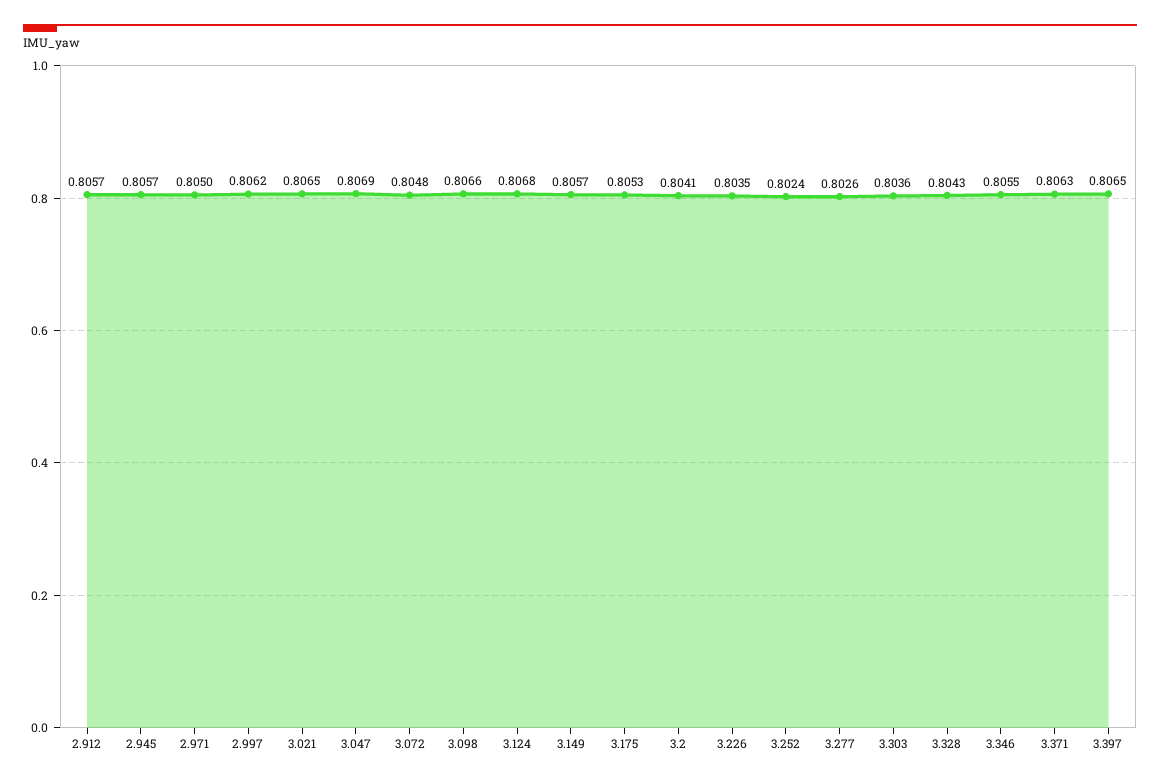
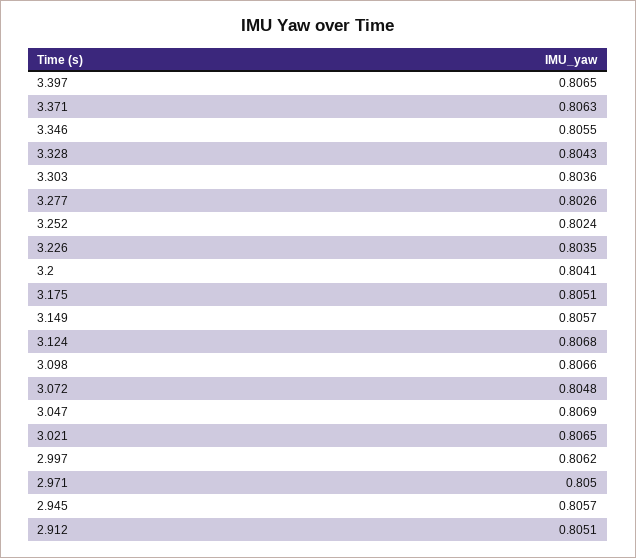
  {
-   "2.912": 0.8057,
+   "2.912": 0.8051,
    "2.945": 0.8057,
    "2.971": 0.805,
    "2.997": 0.8062,
    "3.021": 0.8065,
    "3.047": 0.8069,
    "3.072": 0.8048,
    "3.098": 0.8066,
    "3.124": 0.8068,
    "3.149": 0.8057,
-   "3.175": 0.8053,
+   "3.175": 0.8051,
    "3.2": 0.8041,
    "3.226": 0.8035,
    "3.252": 0.8024,
    "3.277": 0.8026,
    "3.303": 0.8036,
    "3.328": 0.8043,
    "3.346": 0.8055,
    "3.371": 0.8063,
    "3.397": 0.8065
  }

